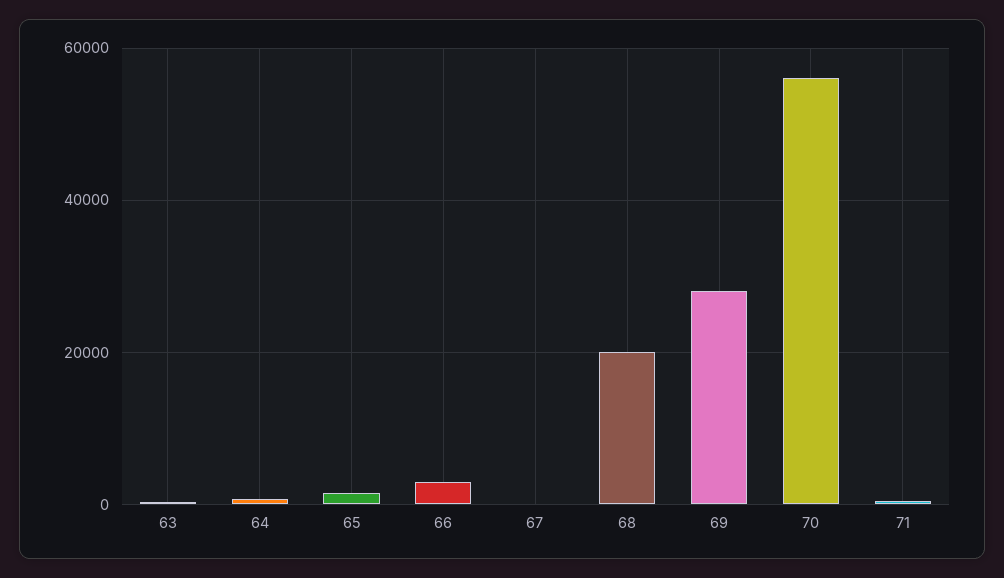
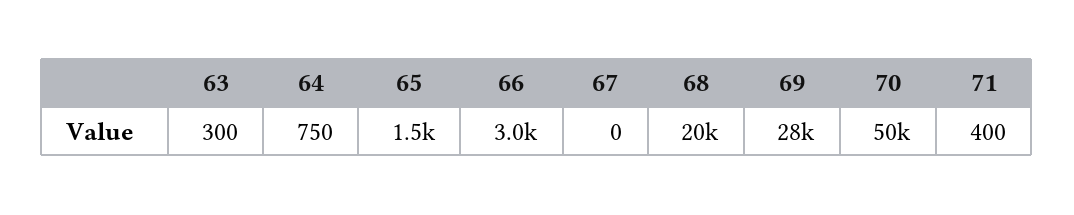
  {
    "63": 300,
    "64": 750,
    "65": 1500,
    "66": 3000,
    "67": 0,
    "68": 20000,
    "69": 28000,
-   "70": 56000,
+   "70": 50000,
    "71": 400
  }

